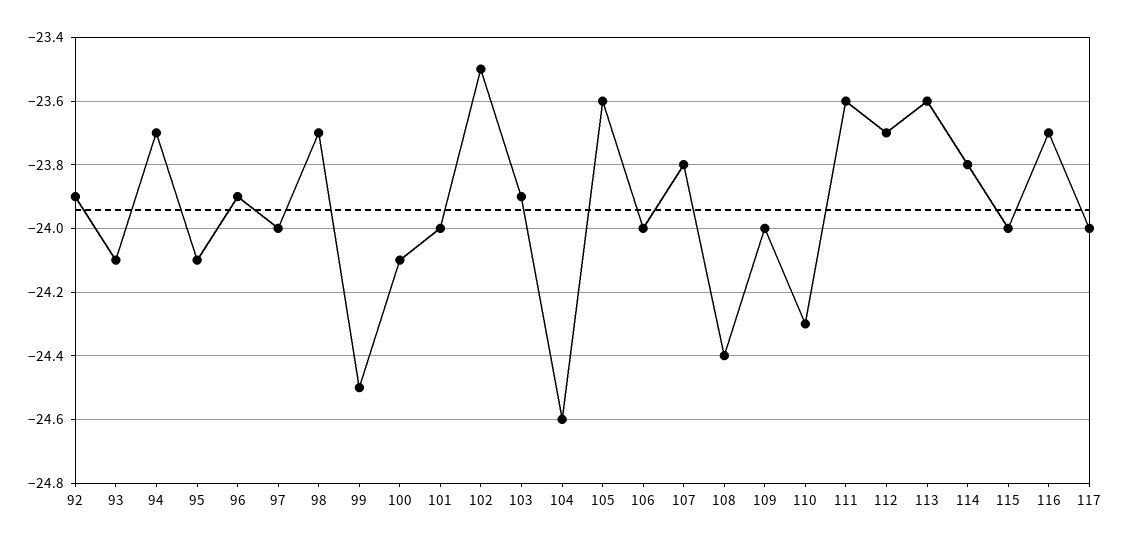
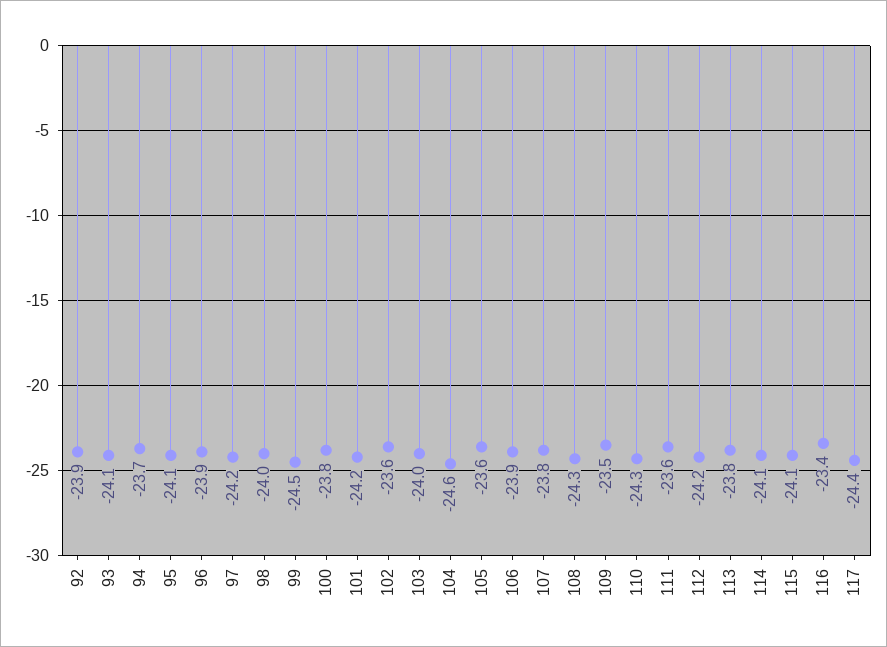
  {
    "92": -23.9,
    "93": -24.1,
    "94": -23.7,
    "95": -24.1,
    "96": -23.9,
-   "97": -24,
+   "97": -24.2,
-   "98": -23.7,
+   "98": -24,
    "99": -24.5,
-   "100": -24.1,
+   "100": -23.8,
-   "101": -24,
+   "101": -24.2,
-   "102": -23.5,
+   "102": -23.6,
-   "103": -23.9,
+   "103": -24,
    "104": -24.6,
    "105": -23.6,
-   "106": -24,
+   "106": -23.9,
    "107": -23.8,
-   "108": -24.4,
+   "108": -24.3,
-   "109": -24,
+   "109": -23.5,
    "110": -24.3,
    "111": -23.6,
-   "112": -23.7,
+   "112": -24.2,
-   "113": -23.6,
+   "113": -23.8,
-   "114": -23.8,
+   "114": -24.1,
-   "115": -24,
+   "115": -24.1,
-   "116": -23.7,
+   "116": -23.4,
-   "117": -24
+   "117": -24.4
  }

